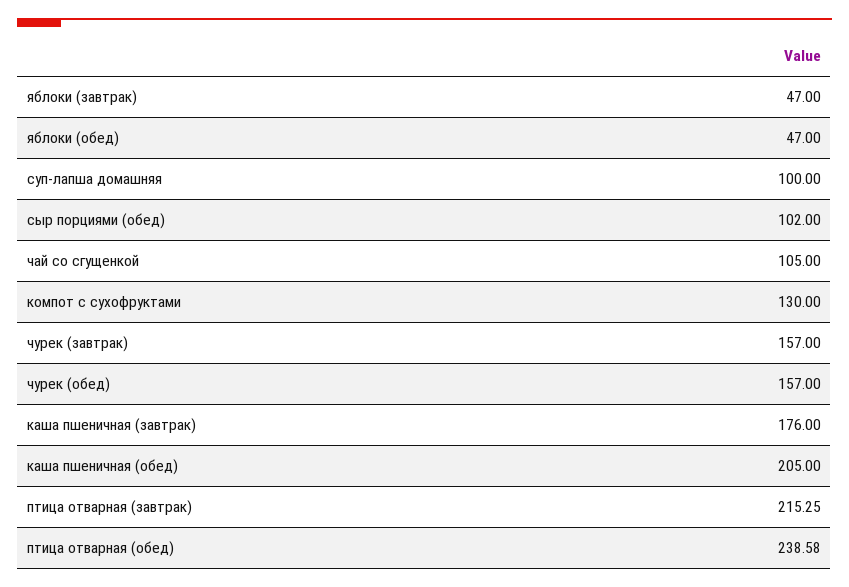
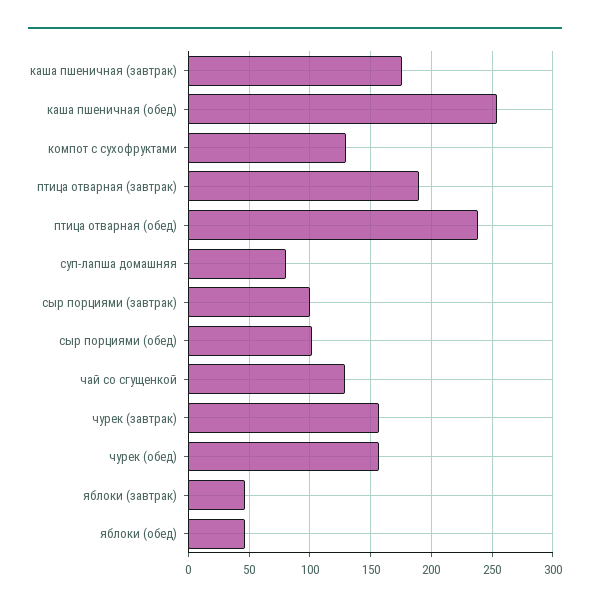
  {
    "яблоки (завтрак)": 47,
    "яблоки (обед)": 47,
-   "суп-лапша домашняя": 100,
+   "суп-лапша домашняя": 80,
    "сыр порциями (обед)": 102,
-   "чай со сгущенкой": 105,
+   "чай со сгущенкой": 130,
    "компот с сухофруктами": 130,
    "чурек (завтрак)": 157,
    "чурек (обед)": 157,
    "каша пшеничная (завтрак)": 176,
-   "каша пшеничная (обед)": 205,
+   "каша пшеничная (обед)": 255,
-   "птица отварная (завтрак)": 215.25,
+   "птица отварная (завтрак)": 190,
-   "птица отварная (обед)": 238.58
+   "птица отварная (обед)": 238.58,
+   "сыр порциями (завтрак)": 100
  }

